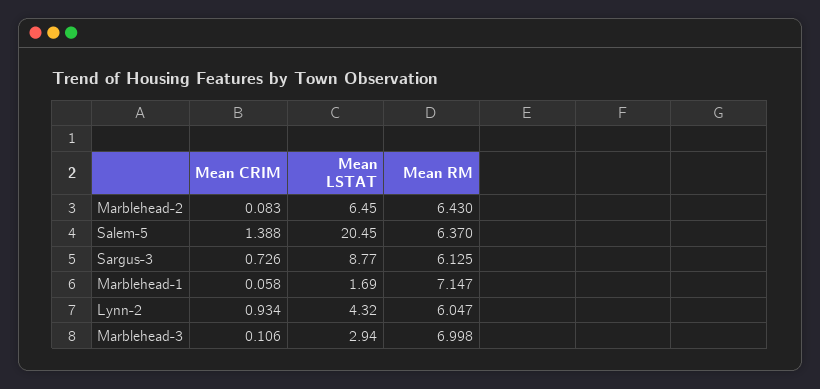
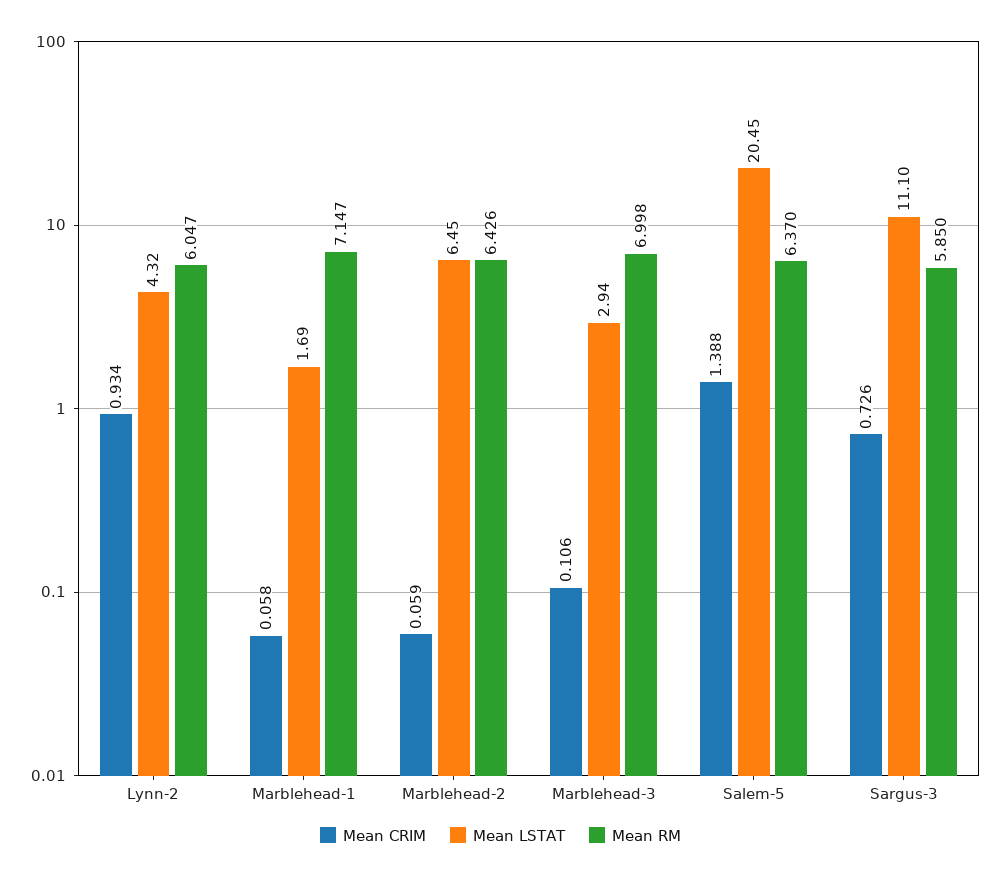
  {
    "Mean CRIM": {
-     "Marblehead-2": 0.083,
+     "Marblehead-2": 0.059,
      "Salem-5": 1.388,
      "Sargus-3": 0.726,
      "Marblehead-1": 0.058,
      "Lynn-2": 0.934,
      "Marblehead-3": 0.106
    },
    "Mean LSTAT": {
      "Marblehead-2": 6.45,
      "Salem-5": 20.45,
-     "Sargus-3": 8.77,
+     "Sargus-3": 11.1,
      "Marblehead-1": 1.69,
      "Lynn-2": 4.32,
      "Marblehead-3": 2.94
    },
    "Mean RM": {
-     "Marblehead-2": 6.43,
+     "Marblehead-2": 6.426,
      "Salem-5": 6.37,
-     "Sargus-3": 6.125,
+     "Sargus-3": 5.85,
      "Marblehead-1": 7.147,
      "Lynn-2": 6.047,
      "Marblehead-3": 6.998
    }
  }

